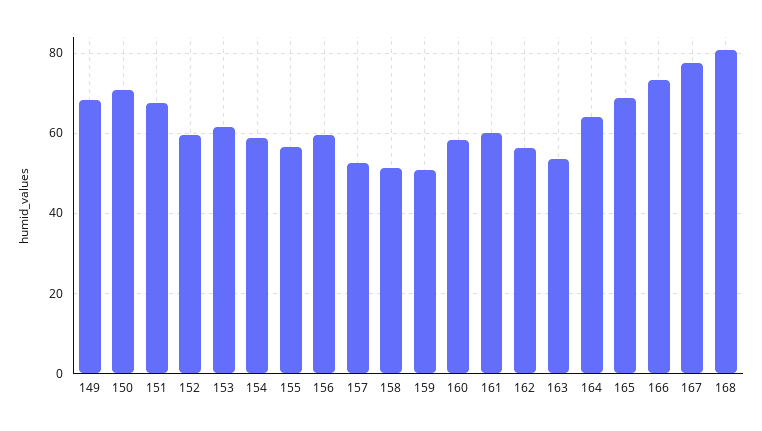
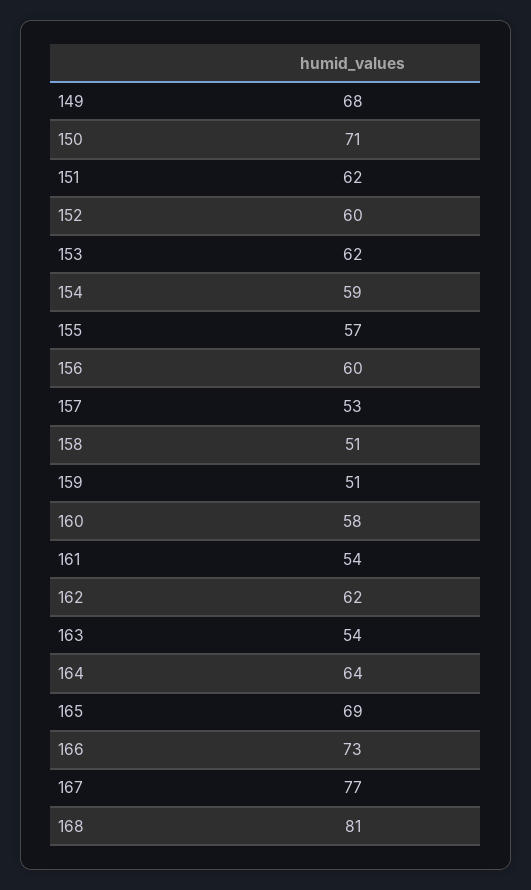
  {
    "149": 68,
    "150": 71,
-   "151": 68,
+   "151": 62,
    "152": 60,
    "153": 62,
    "154": 59,
    "155": 57,
    "156": 60,
    "157": 53,
    "158": 51,
    "159": 51,
    "160": 58,
-   "161": 60,
+   "161": 54,
-   "162": 56,
+   "162": 62,
    "163": 54,
    "164": 64,
    "165": 69,
    "166": 73,
    "167": 77,
    "168": 81
  }

